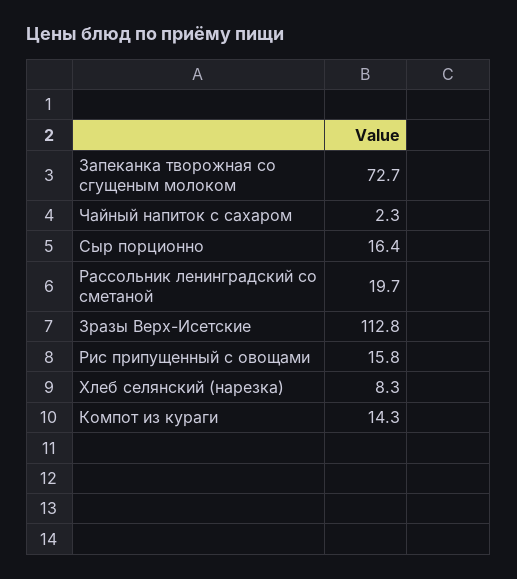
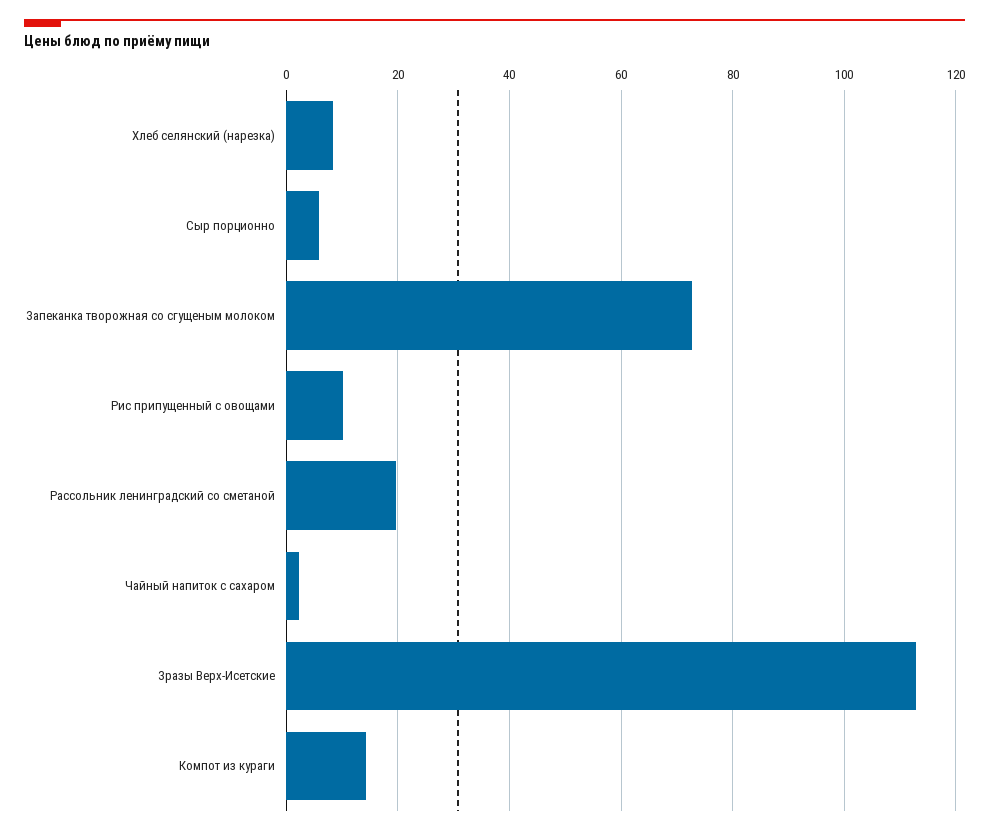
  {
    "Запеканка творожная со сгущеным молоком": 72.7,
    "Чайный напиток с сахаром": 2.3,
-   "Сыр порционно": 16.4,
+   "Сыр порционно": 6,
    "Рассольник ленинградский со сметаной": 19.7,
    "Зразы Верх-Исетские": 112.8,
-   "Рис припущенный с овощами": 15.8,
+   "Рис припущенный с овощами": 10,
    "Хлеб селянский (нарезка)": 8.3,
    "Компот из кураги": 14.3
  }

